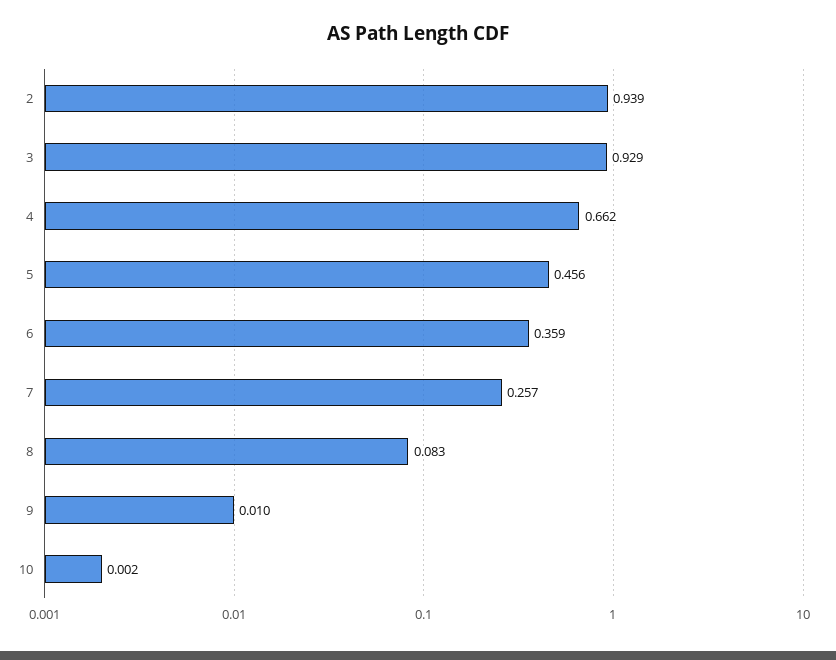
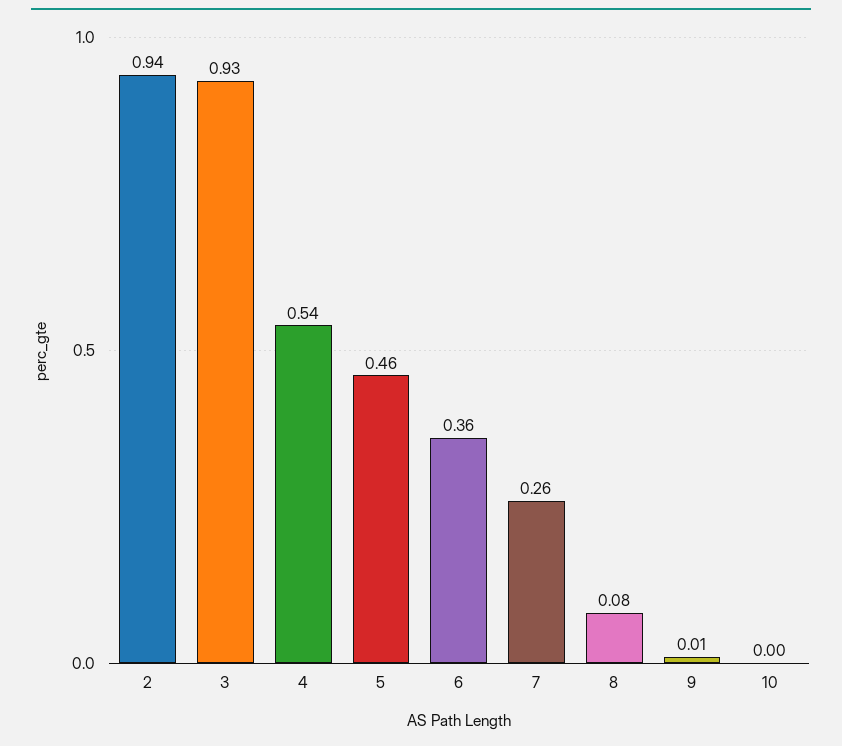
  {
    "2": 0.939,
    "3": 0.929,
-   "4": 0.662,
+   "4": 0.54,
    "5": 0.456,
    "6": 0.359,
    "7": 0.257,
    "8": 0.083,
    "9": 0.01,
    "10": 0.002
  }

